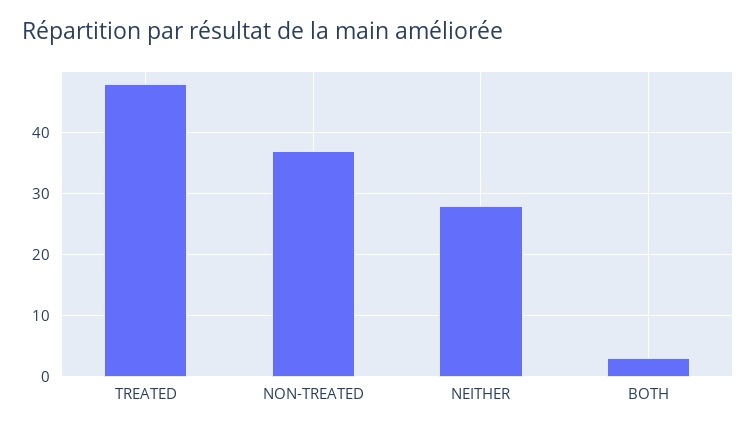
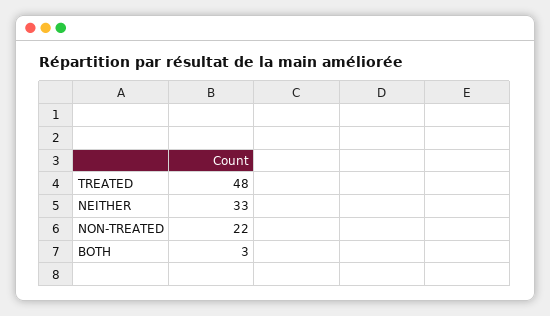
  {
    "TREATED": 48,
-   "NON-TREATED": 37,
+   "NON-TREATED": 22,
-   "NEITHER": 28,
+   "NEITHER": 33,
    "BOTH": 3
  }

